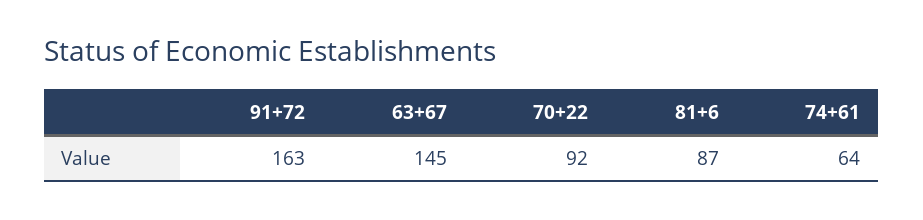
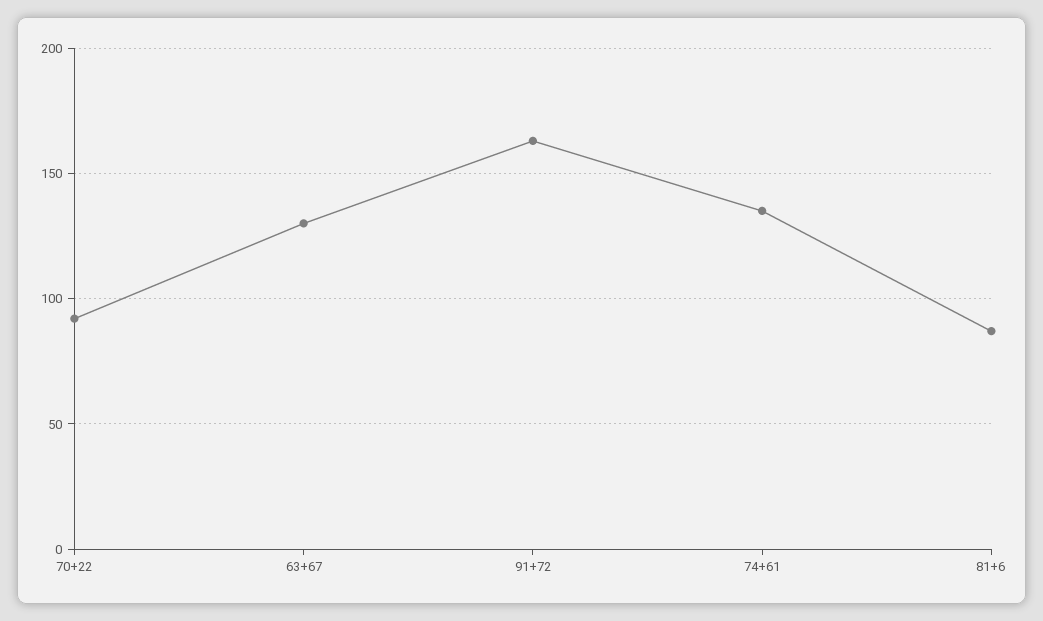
  {
    "91+72": 163,
-   "63+67": 145,
+   "63+67": 130,
    "70+22": 92,
    "81+6": 87,
-   "74+61": 64
+   "74+61": 135
  }

